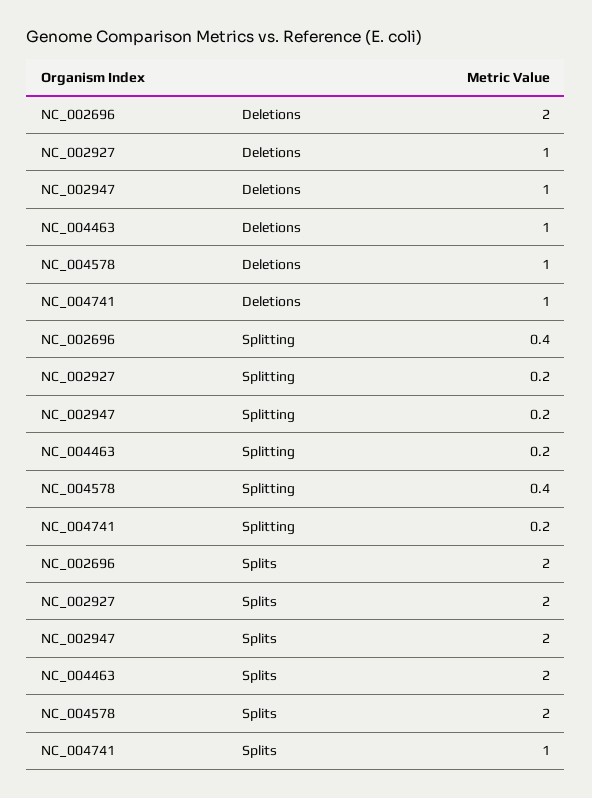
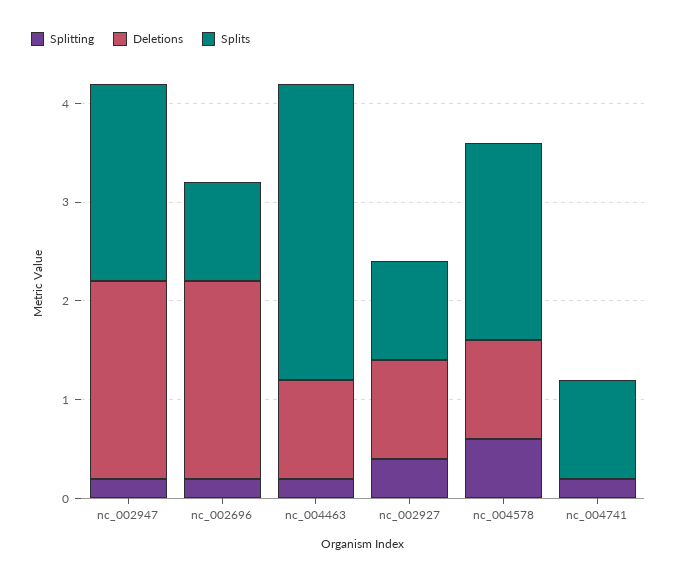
  {
    "Deletions": {
      "NC_002696": 2,
      "NC_002927": 1,
-     "NC_002947": 1,
+     "NC_002947": 2,
      "NC_004463": 1,
      "NC_004578": 1,
-     "NC_004741": 1
+     "NC_004741": 0
    },
    "Splitting": {
-     "NC_002696": 0.4,
+     "NC_002696": 0.2,
-     "NC_002927": 0.2,
+     "NC_002927": 0.4,
      "NC_002947": 0.2,
      "NC_004463": 0.2,
-     "NC_004578": 0.4,
+     "NC_004578": 0.6,
      "NC_004741": 0.2
    },
    "Splits": {
-     "NC_002696": 2,
+     "NC_002696": 1,
-     "NC_002927": 2,
+     "NC_002927": 1,
      "NC_002947": 2,
-     "NC_004463": 2,
+     "NC_004463": 3,
      "NC_004578": 2,
      "NC_004741": 1
    }
  }

